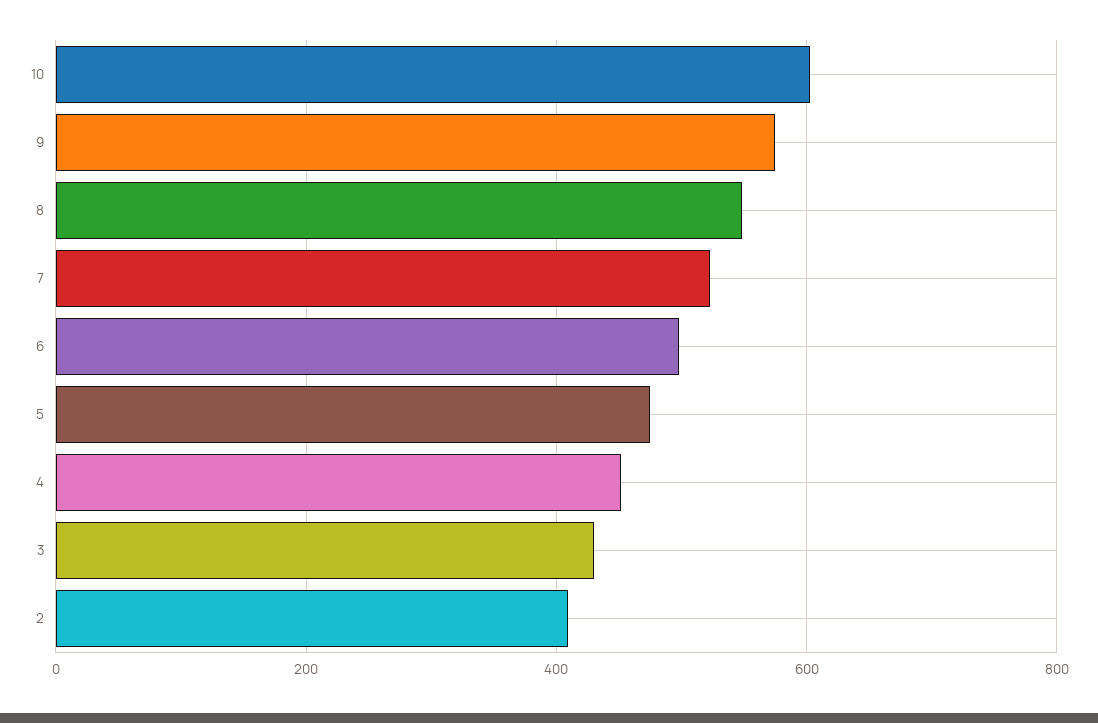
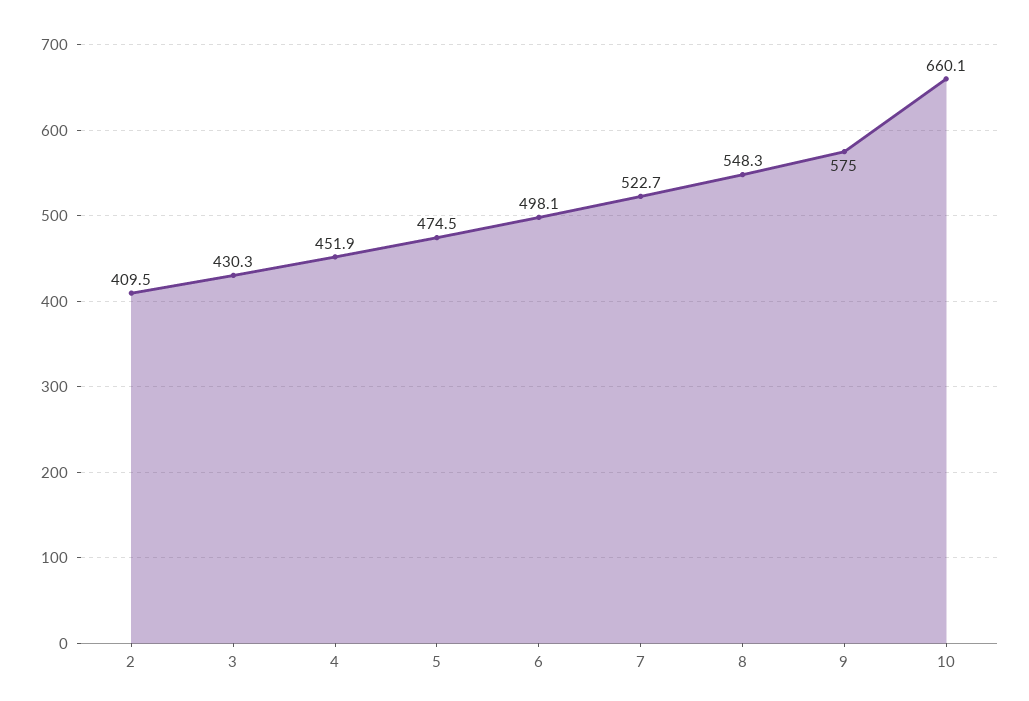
  {
-   "10": 600,
+   "10": 660.1,
    "9": 575,
    "8": 548.3,
    "7": 522.7,
    "6": 498.1,
    "5": 474.5,
    "4": 451.9,
    "3": 430.3,
    "2": 409.5
  }

